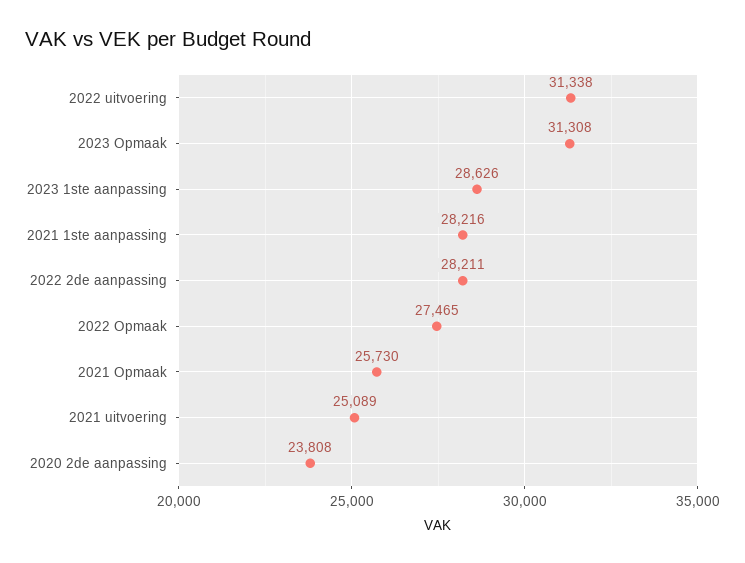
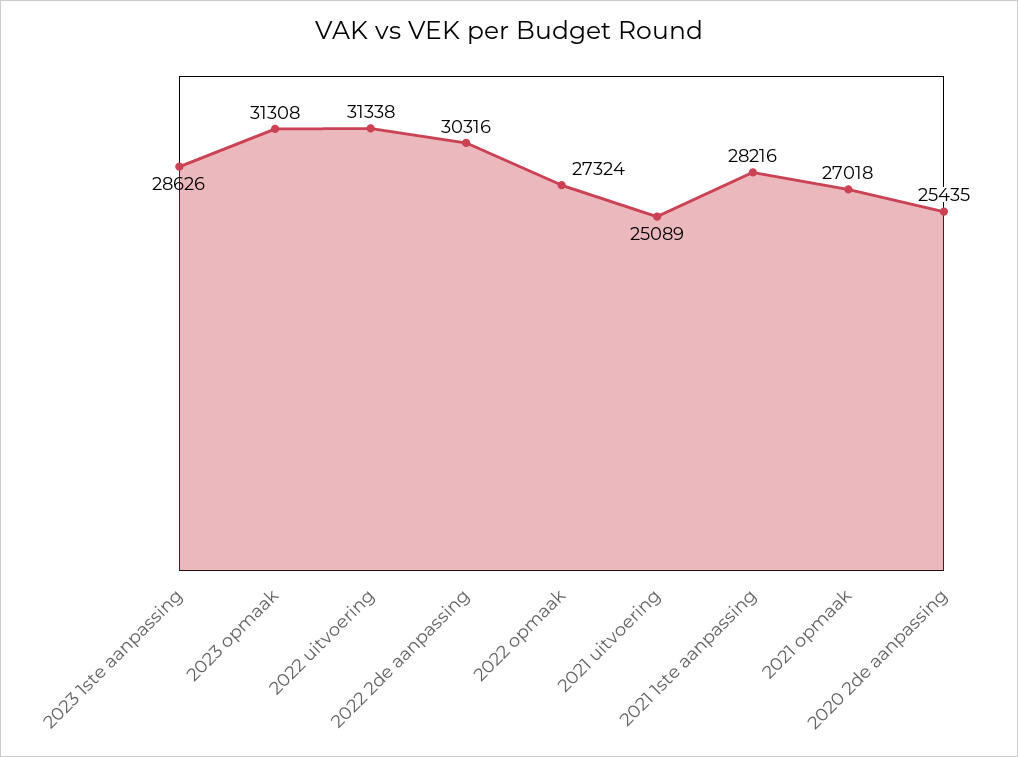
  {
    "2022 uitvoering": 31338,
    "2023 Opmaak": 31308,
    "2023 1ste aanpassing": 28626,
    "2021 1ste aanpassing": 28216,
-   "2022 2de aanpassing": 28211,
+   "2022 2de aanpassing": 30316,
-   "2022 Opmaak": 27465,
+   "2022 Opmaak": 27324,
-   "2021 Opmaak": 25730,
+   "2021 Opmaak": 27018,
    "2021 uitvoering": 25089,
-   "2020 2de aanpassing": 23808
+   "2020 2de aanpassing": 25435
  }

